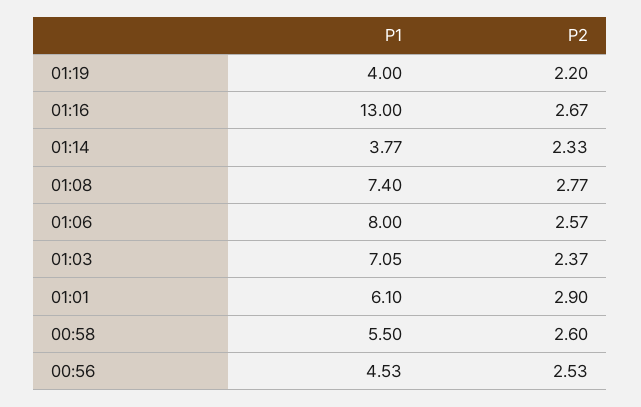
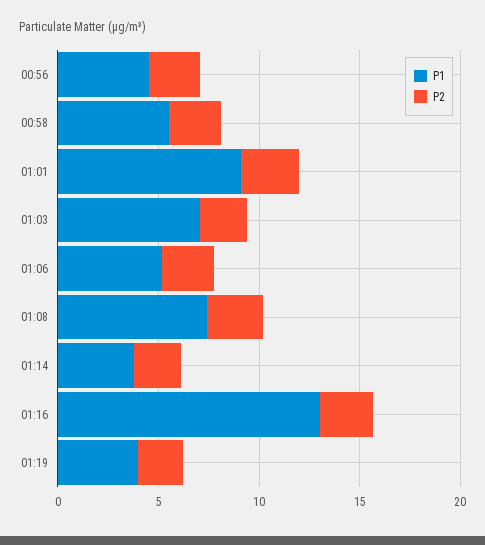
  {
    "P1": {
      "01:19": 4,
      "01:16": 13,
      "01:14": 3.77,
      "01:08": 7.4,
-     "01:06": 8,
+     "01:06": 5,
      "01:03": 7.05,
-     "01:01": 6.1,
+     "01:01": 9,
      "00:58": 5.5,
      "00:56": 4.53
    },
    "P2": {
      "01:19": 2.2,
      "01:16": 2.67,
      "01:14": 2.33,
      "01:08": 2.77,
      "01:06": 2.57,
      "01:03": 2.37,
      "01:01": 2.9,
      "00:58": 2.6,
      "00:56": 2.53
    }
  }

